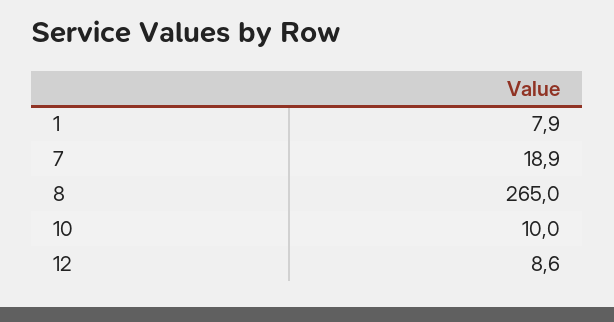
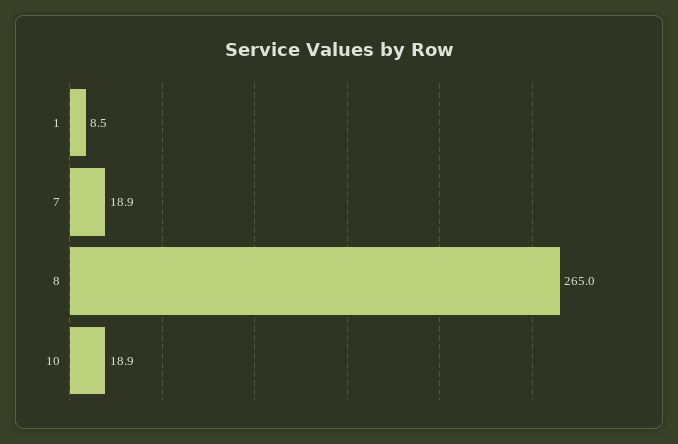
  {
-   "1": 7.9,
+   "1": 8.5,
    "7": 18.9,
    "8": 265,
-   "10": 10,
+   "10": 18.9
-   "12": 8.6
  }

